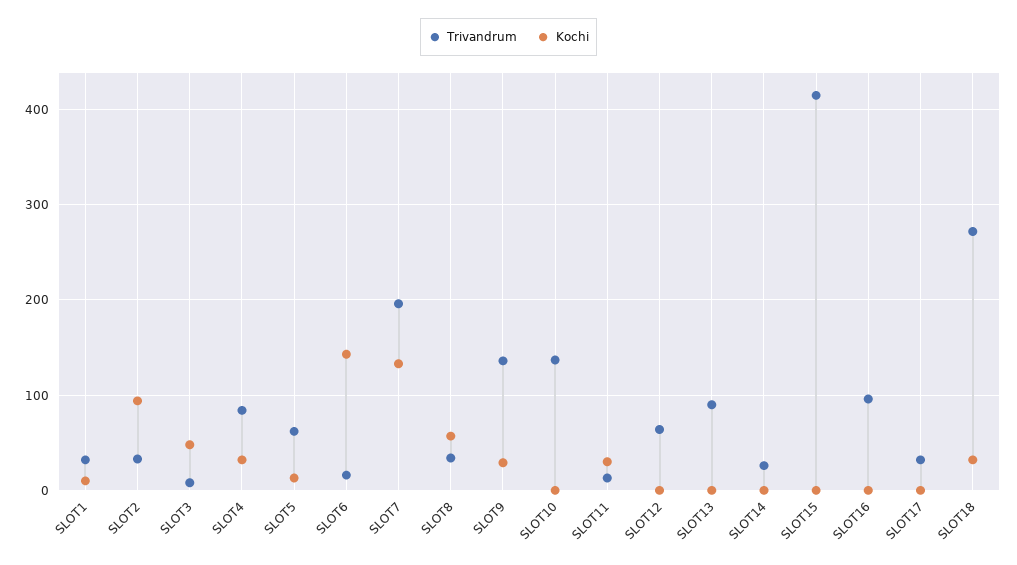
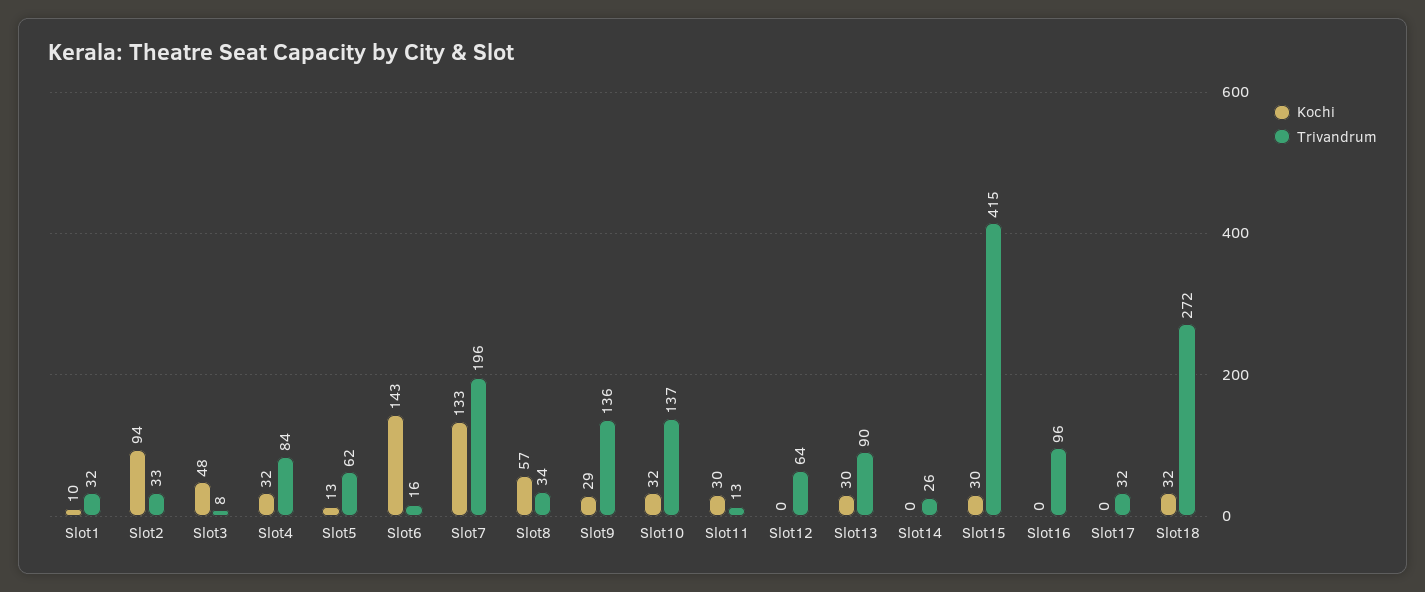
  {
    "Trivandrum": {
      "SLOT1": 32,
      "SLOT2": 33,
      "SLOT3": 8,
      "SLOT4": 84,
      "SLOT5": 62,
      "SLOT6": 16,
      "SLOT7": 196,
      "SLOT8": 34,
      "SLOT9": 136,
      "SLOT10": 137,
      "SLOT11": 13,
      "SLOT12": 64,
      "SLOT13": 90,
      "SLOT14": 26,
      "SLOT15": 415,
      "SLOT16": 96,
      "SLOT17": 32,
      "SLOT18": 272
    },
    "Kochi": {
      "SLOT1": 10,
      "SLOT2": 94,
      "SLOT3": 48,
      "SLOT4": 32,
      "SLOT5": 13,
      "SLOT6": 143,
      "SLOT7": 133,
      "SLOT8": 57,
      "SLOT9": 29,
-     "SLOT10": 0,
+     "SLOT10": 32,
      "SLOT11": 30,
      "SLOT12": 0,
-     "SLOT13": 0,
+     "SLOT13": 30,
      "SLOT14": 0,
-     "SLOT15": 0,
+     "SLOT15": 30,
      "SLOT16": 0,
      "SLOT17": 0,
      "SLOT18": 32
    }
  }

